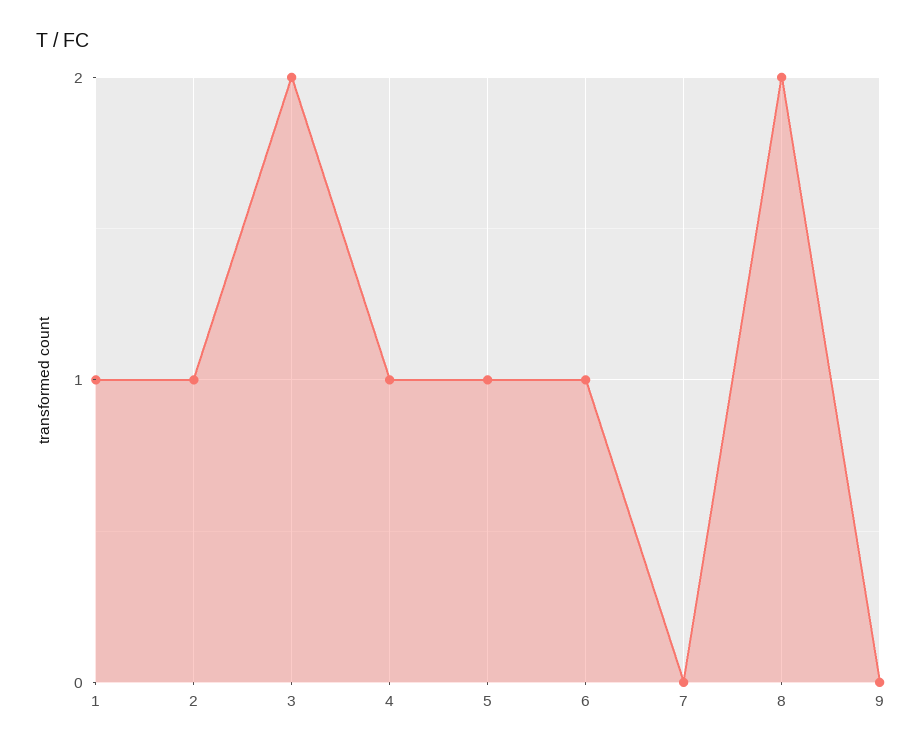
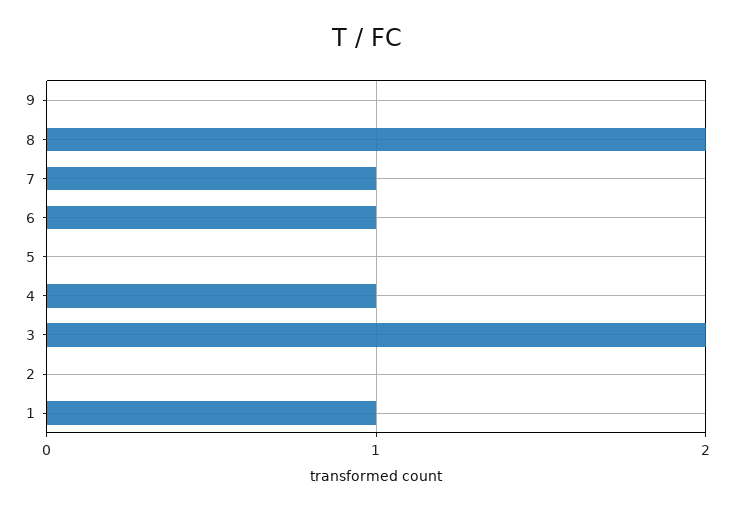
  {
    "1": 1,
-   "2": 1,
+   "2": 0,
    "3": 2,
    "4": 1,
-   "5": 1,
+   "5": 0,
    "6": 1,
-   "7": 0,
+   "7": 1,
    "8": 2,
    "9": 0
  }

